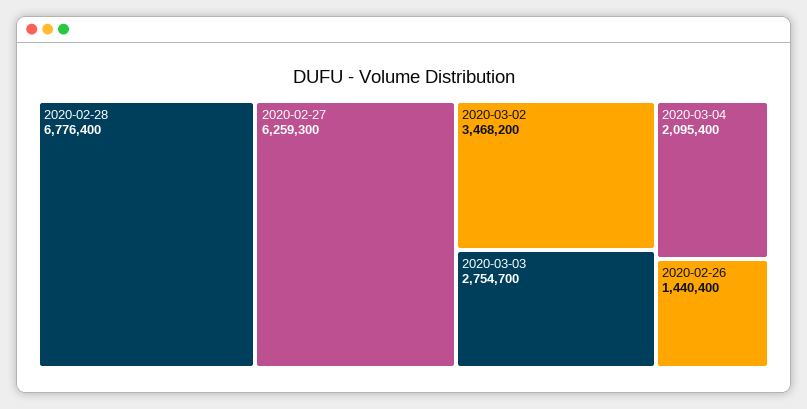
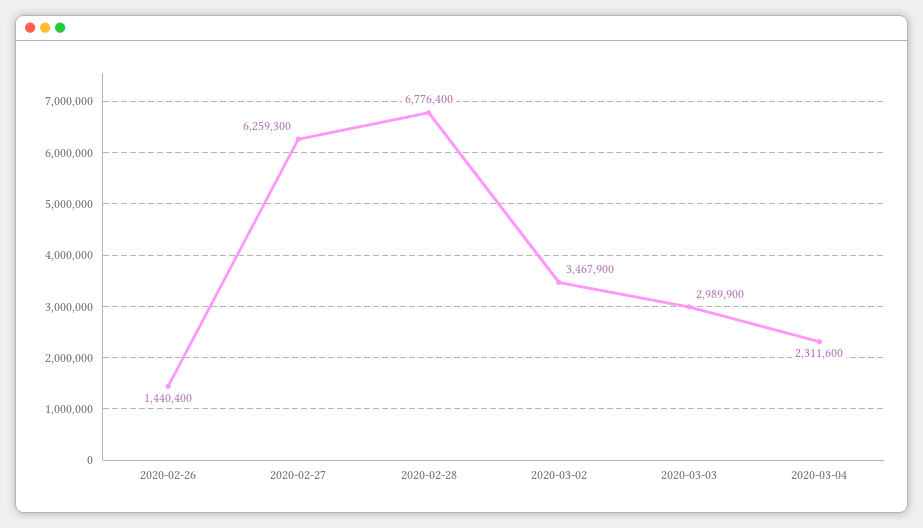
  {
    "2020-02-28": 6776400,
    "2020-02-27": 6259300,
-   "2020-03-02": 3468200,
+   "2020-03-02": 3467900,
-   "2020-03-03": 2754700,
+   "2020-03-03": 2989900,
-   "2020-03-04": 2095400,
+   "2020-03-04": 2311600,
    "2020-02-26": 1440400
  }

